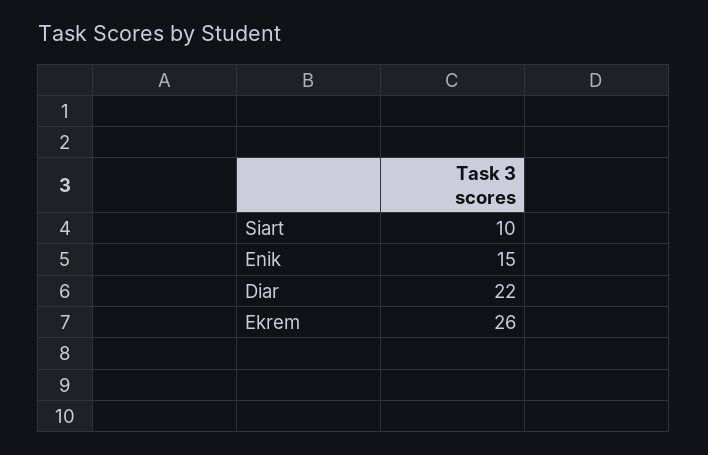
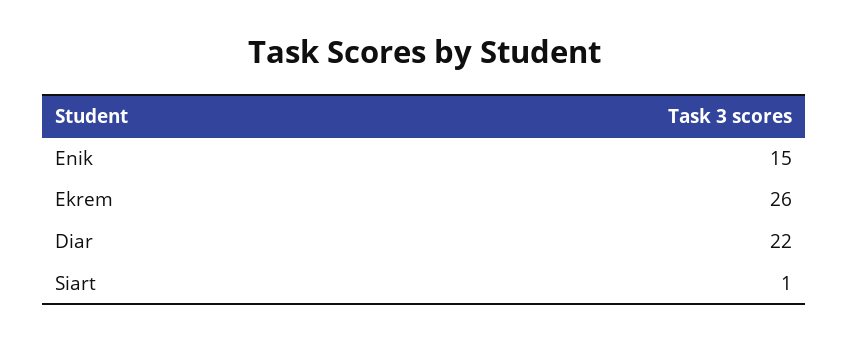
  {
-   "Siart": 10,
+   "Siart": 1,
    "Enik": 15,
    "Diar": 22,
    "Ekrem": 26
  }

